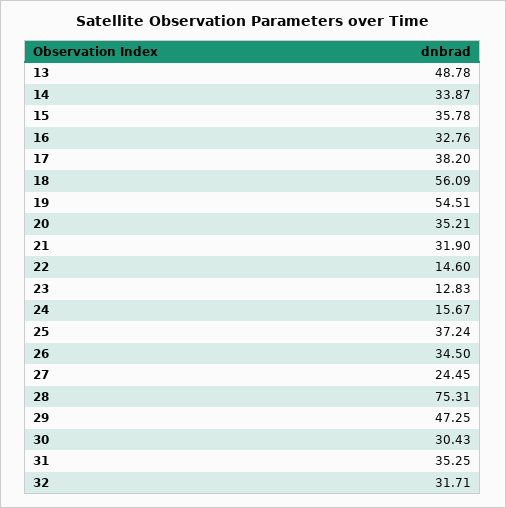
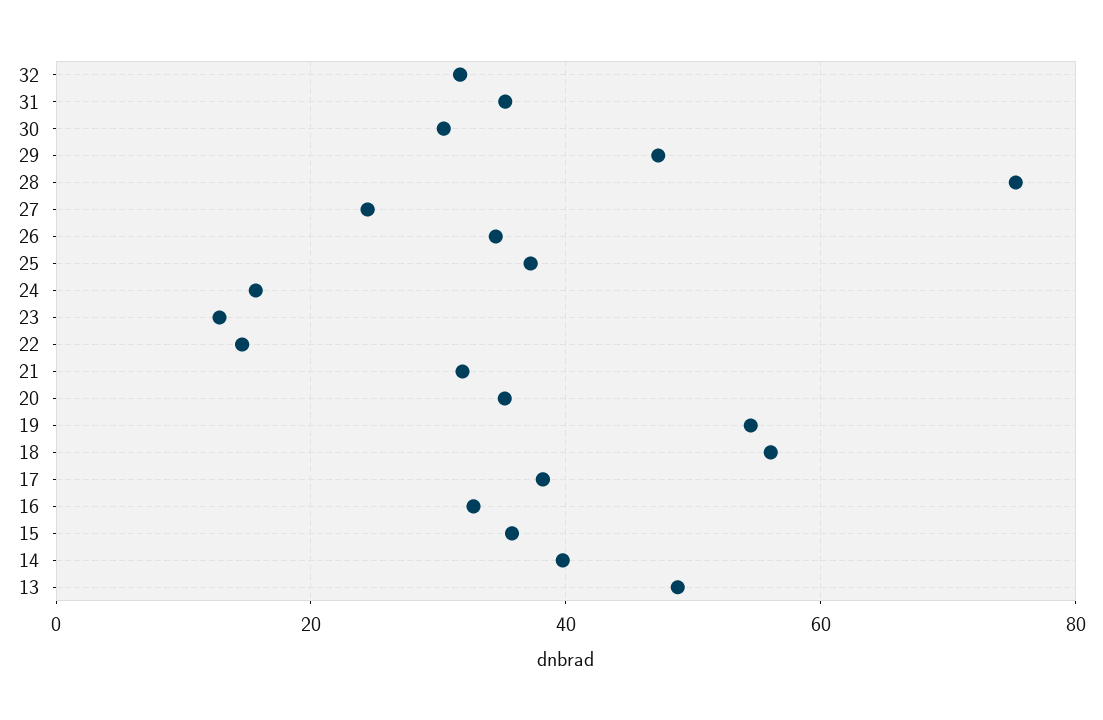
  {
    "13": 48.78,
-   "14": 33.87,
+   "14": 40,
    "15": 35.78,
    "16": 32.76,
    "17": 38.2,
    "18": 56.09,
    "19": 54.51,
    "20": 35.21,
    "21": 31.9,
    "22": 14.6,
    "23": 12.83,
    "24": 15.67,
    "25": 37.24,
    "26": 34.5,
    "27": 24.45,
    "28": 75.31,
    "29": 47.25,
    "30": 30.43,
    "31": 35.25,
    "32": 31.71
  }

